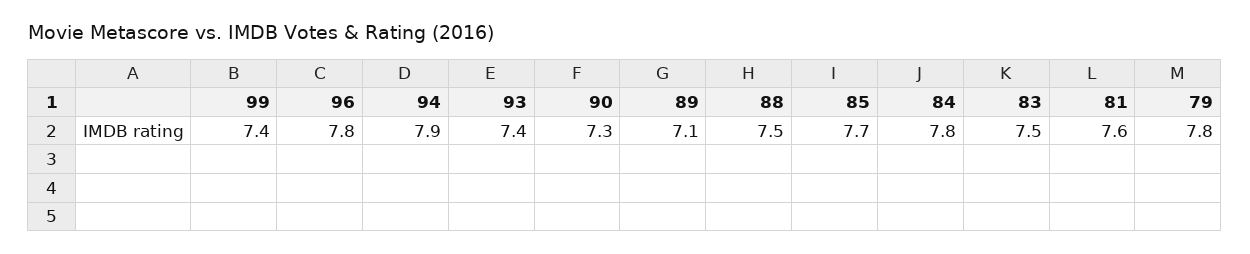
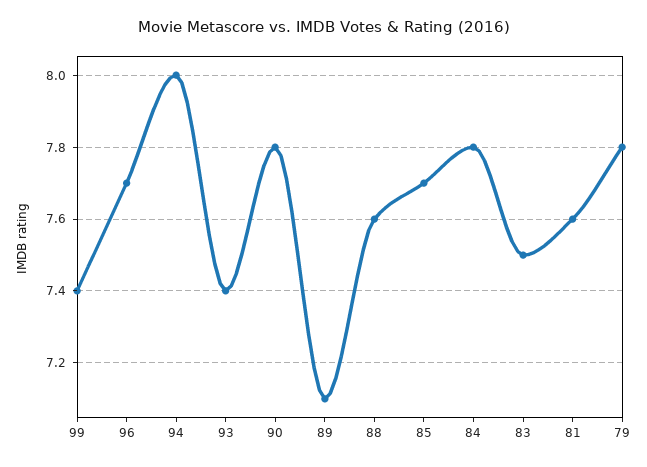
  {
    "99": 7.4,
-   "96": 7.8,
+   "96": 7.7,
-   "94": 7.9,
+   "94": 8,
    "93": 7.4,
-   "90": 7.3,
+   "90": 7.8,
    "89": 7.1,
-   "88": 7.5,
+   "88": 7.6,
    "85": 7.7,
    "84": 7.8,
    "83": 7.5,
    "81": 7.6,
    "79": 7.8
  }

